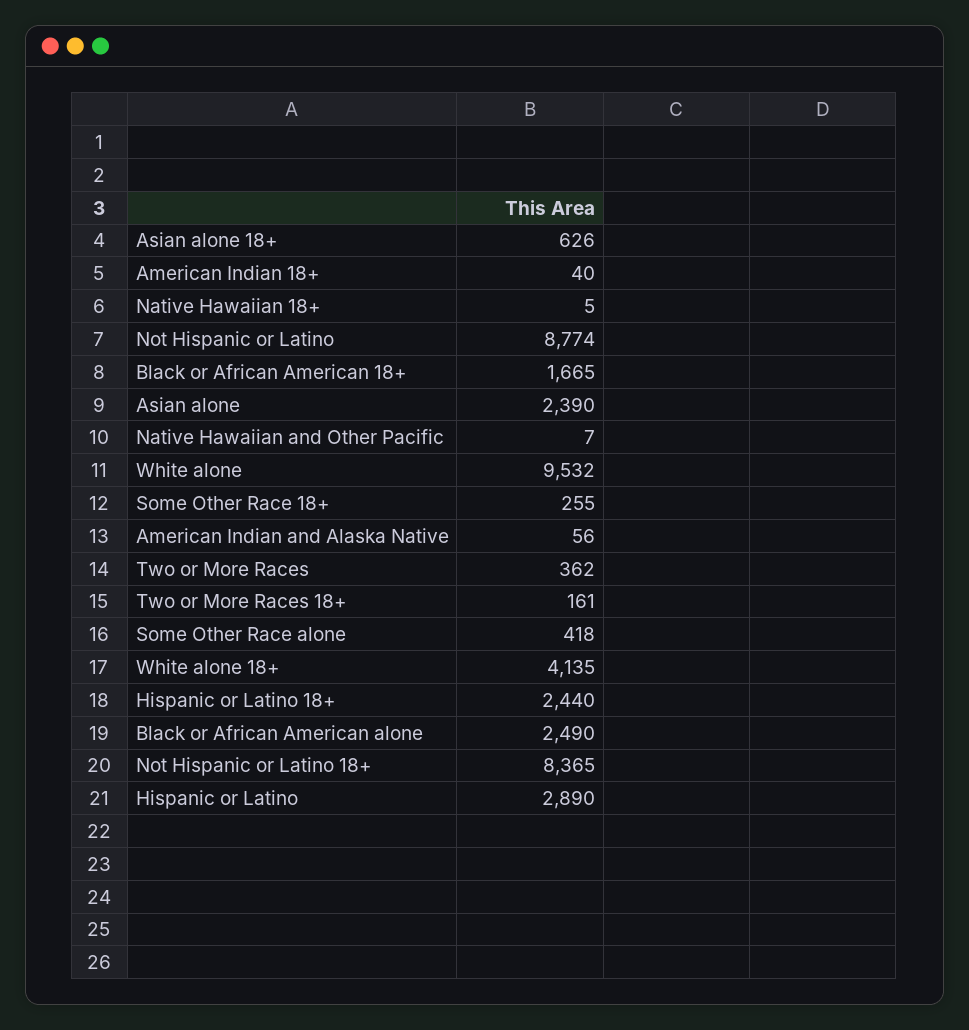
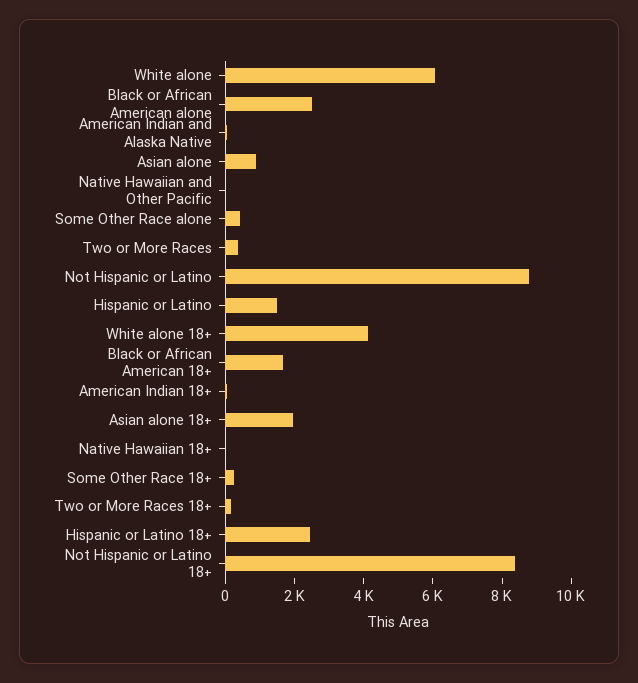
  {
-   "Asian alone 18+": 626,
+   "Asian alone 18+": 2000,
    "American Indian 18+": 40,
    "Native Hawaiian 18+": 5,
    "Not Hispanic or Latino": 8774,
    "Black or African American 18+": 1665,
-   "Asian alone": 2390,
+   "Asian alone": 1000,
    "Native Hawaiian and Other Pacific": 7,
-   "White alone": 9532,
+   "White alone": 6000,
    "Some Other Race 18+": 255,
    "American Indian and Alaska Native": 56,
    "Two or More Races": 362,
    "Two or More Races 18+": 161,
    "Some Other Race alone": 418,
    "White alone 18+": 4135,
    "Hispanic or Latino 18+": 2440,
    "Black or African American alone": 2490,
    "Not Hispanic or Latino 18+": 8365,
-   "Hispanic or Latino": 2890
+   "Hispanic or Latino": 1500
  }

